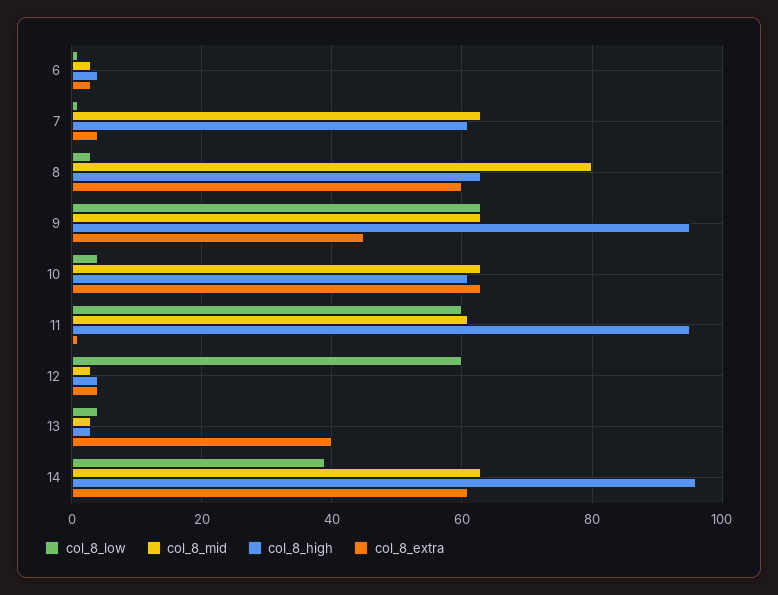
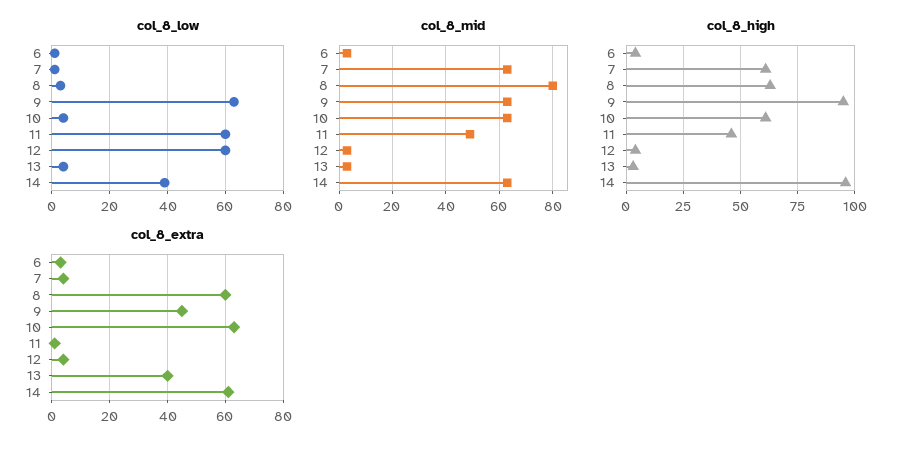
  {
    "col_8_low": {
      "6": 0,
      "7": 0,
      "8": 5,
      "9": 65,
      "10": 5,
      "11": 60,
      "12": 60,
      "13": 5,
      "14": 40
    },
    "col_8_mid": {
      "6": 5,
      "7": 65,
      "8": 80,
      "9": 65,
      "10": 65,
-     "11": 60,
+     "11": 50,
      "12": 5,
      "13": 5,
      "14": 65
    },
    "col_8_high": {
      "6": 5,
      "7": 60,
      "8": 65,
      "9": 95,
      "10": 60,
-     "11": 95,
+     "11": 45,
      "12": 5,
      "13": 5,
      "14": 95
    },
    "col_8_extra": {
      "6": 5,
      "7": 5,
      "8": 60,
      "9": 45,
      "10": 65,
      "11": 0,
      "12": 5,
      "13": 40,
      "14": 60
    }
  }

